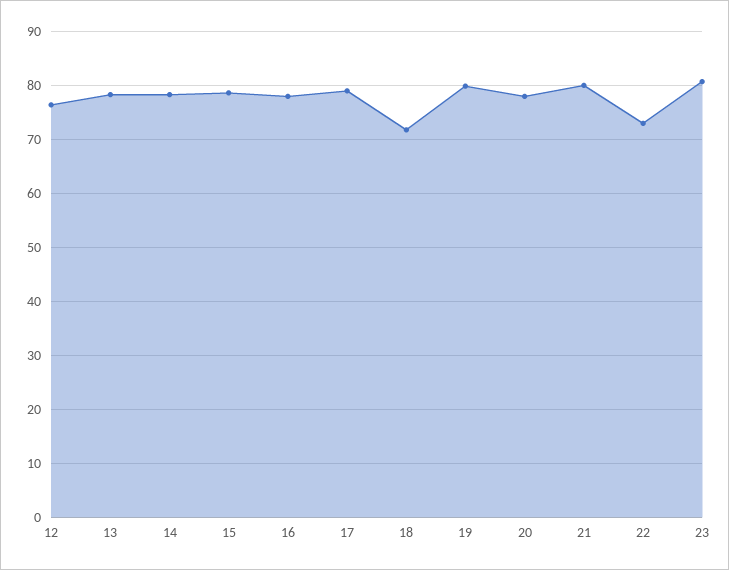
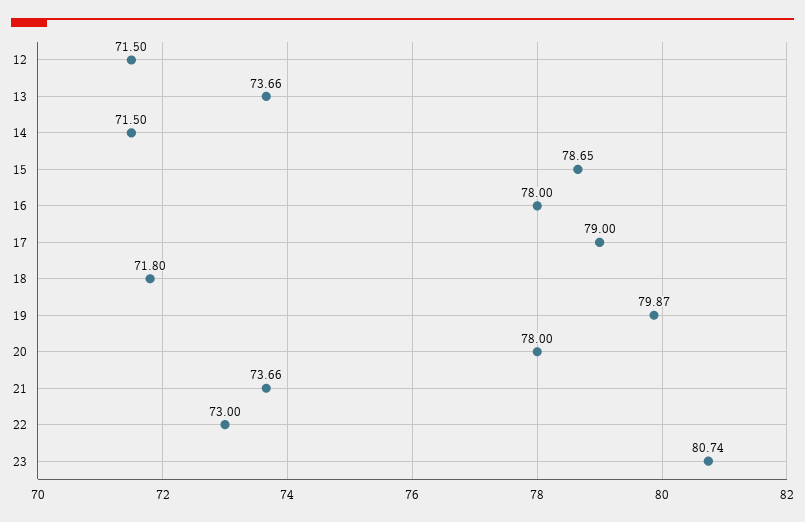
  {
-   "12": 76,
+   "12": 71.5,
-   "13": 78,
+   "13": 73.66,
-   "14": 78,
+   "14": 71.5,
    "15": 78.65,
    "16": 78,
    "17": 79,
    "18": 71.8,
    "19": 79.87,
    "20": 78,
-   "21": 80,
+   "21": 73.66,
    "22": 73,
    "23": 80.74
  }

